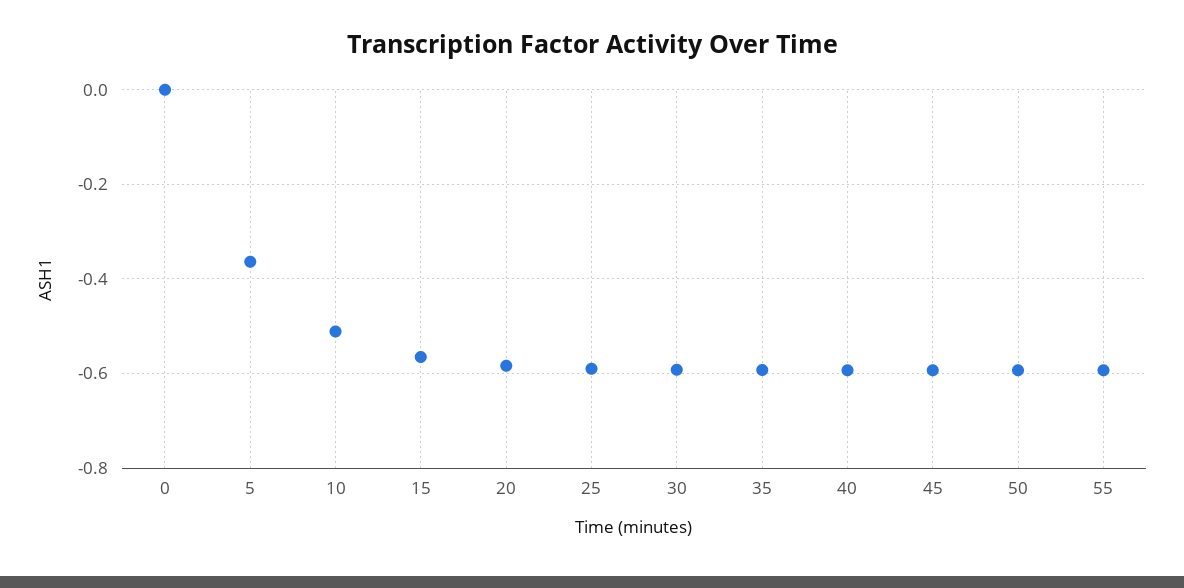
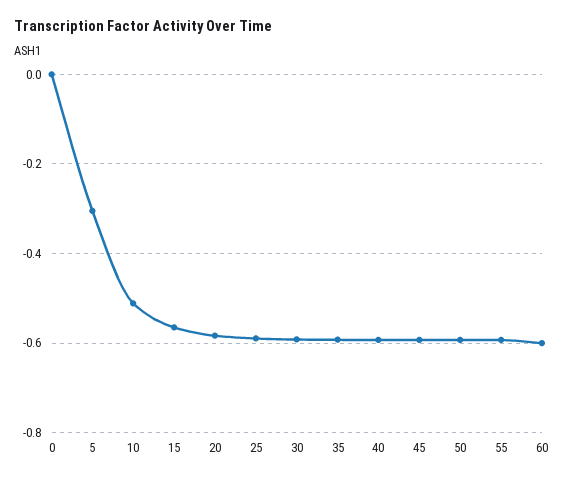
  {
    "0": 0,
-   "5": -0.36,
+   "5": -0.3,
    "10": -0.52,
    "15": -0.56,
    "20": -0.58,
    "25": -0.58,
    "30": -0.6,
    "35": -0.6,
    "40": -0.6,
    "45": -0.6,
    "50": -0.6,
-   "55": -0.6
+   "55": -0.6,
+   "60": -0.6
  }

